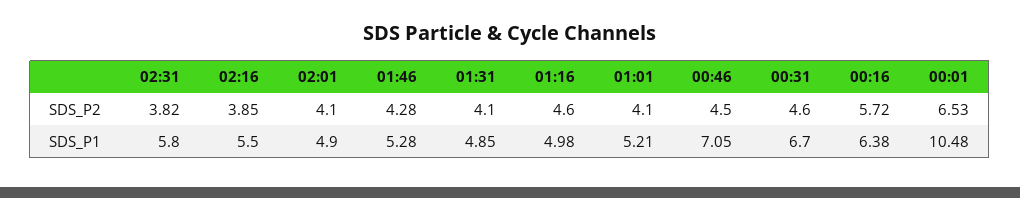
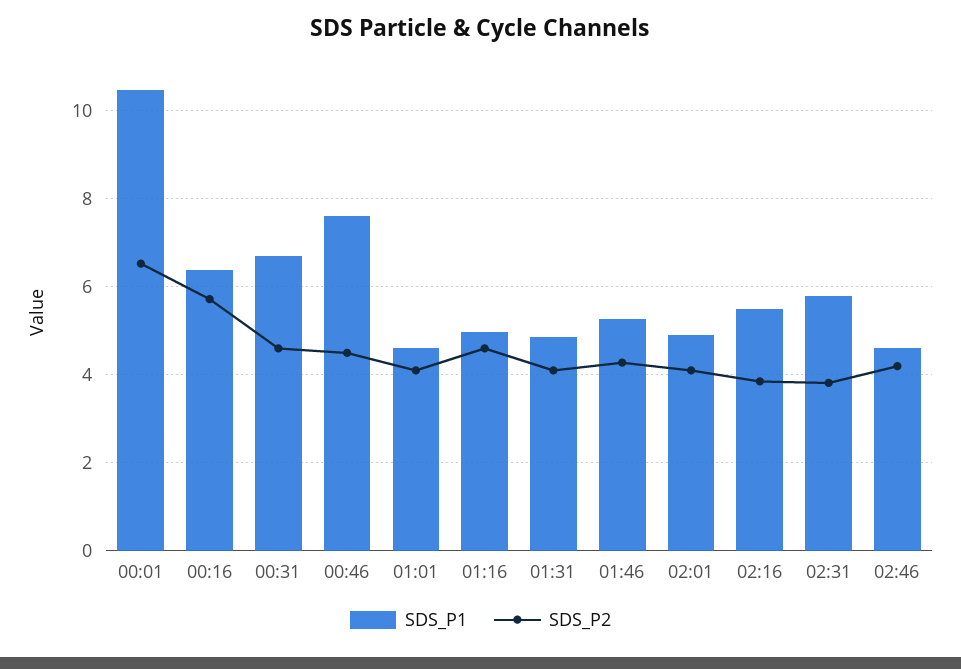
  {
    "SDS_P2": {
      "02:31": 3.82,
      "02:16": 3.85,
      "02:01": 4.1,
      "01:46": 4.28,
      "01:31": 4.1,
      "01:16": 4.6,
      "01:01": 4.1,
      "00:46": 4.5,
      "00:31": 4.6,
      "00:16": 5.72,
-     "00:01": 6.53
+     "00:01": 6.53,
+     "02:46": 4.2
    },
    "SDS_P1": {
      "02:31": 5.8,
      "02:16": 5.5,
      "02:01": 4.9,
      "01:46": 5.28,
      "01:31": 4.85,
      "01:16": 4.98,
-     "01:01": 5.21,
+     "01:01": 4.6,
-     "00:46": 7.05,
+     "00:46": 7.6,
      "00:31": 6.7,
      "00:16": 6.38,
-     "00:01": 10.48
+     "00:01": 10.48,
+     "02:46": 4.6
    }
  }

